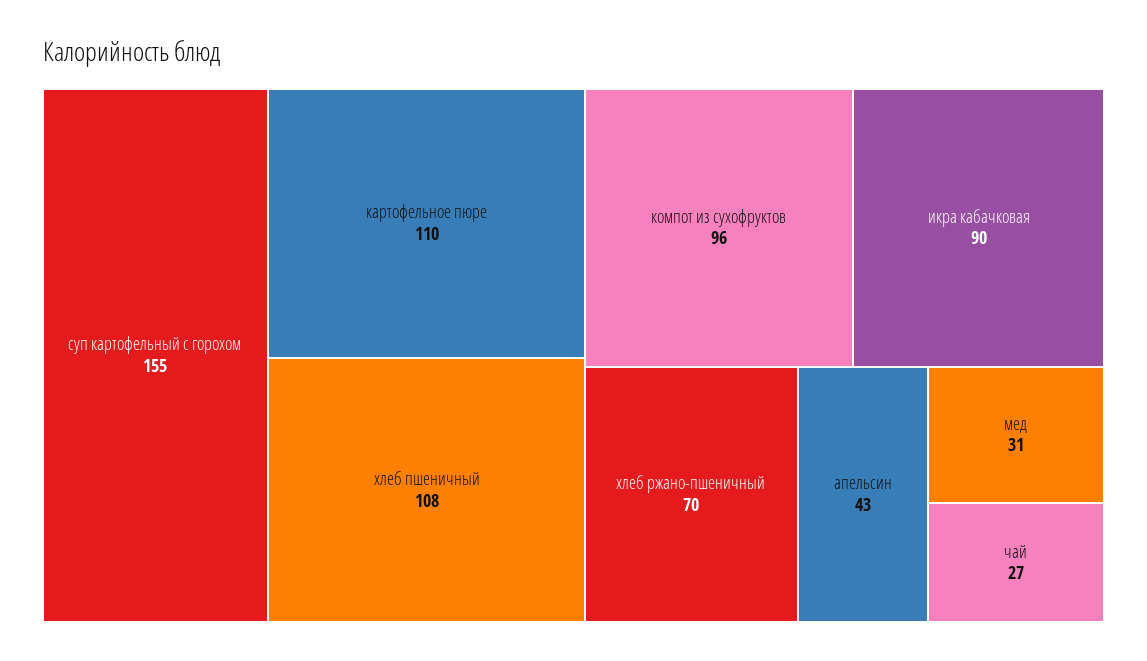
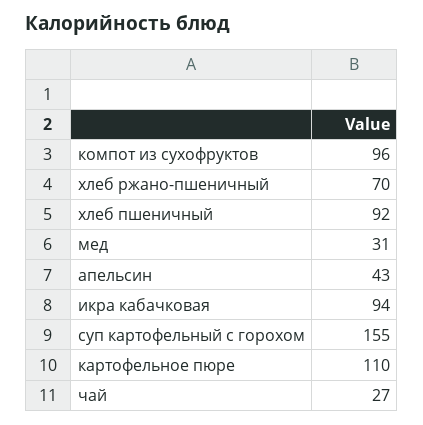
  {
    "суп картофельный с горохом": 155,
    "картофельное пюре": 110,
-   "хлеб пшеничный": 108,
+   "хлеб пшеничный": 92,
    "компот из сухофруктов": 96,
-   "икра кабачковая": 90,
+   "икра кабачковая": 94,
    "хлеб ржано-пшеничный": 70,
    "апельсин": 43,
    "мед": 31,
    "чай": 27
  }

